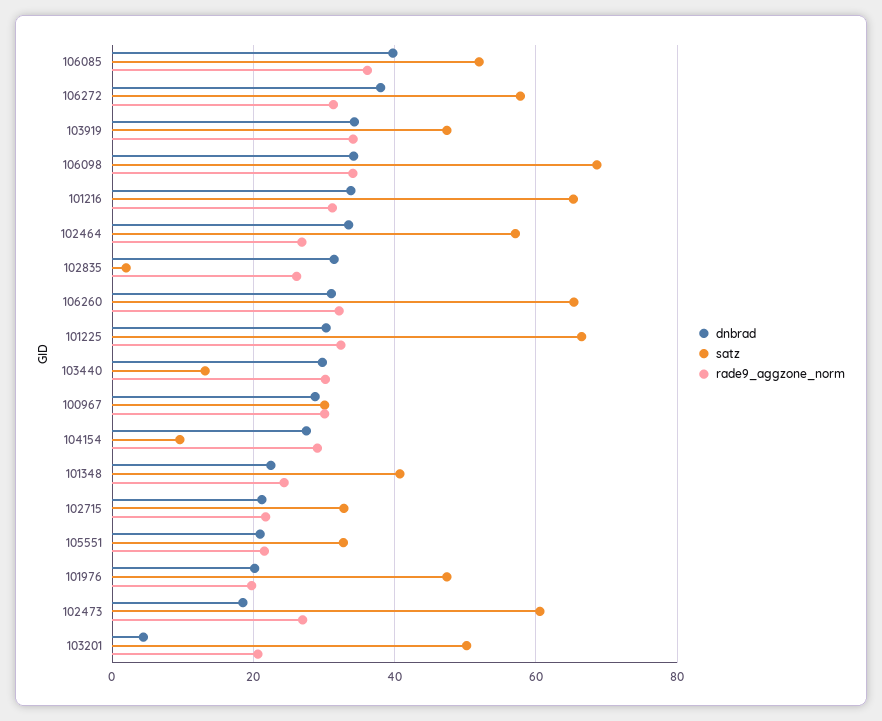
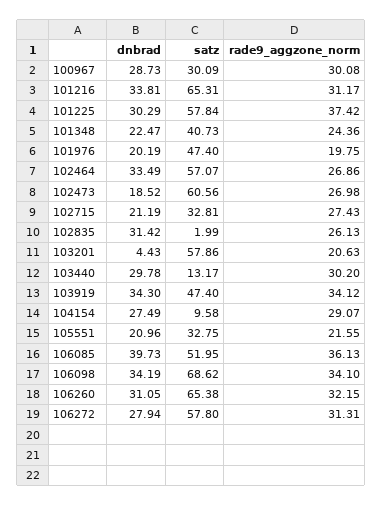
  {
    "dnbrad": {
      "106085": 39.73,
-     "106272": 38,
+     "106272": 27.94,
      "103919": 34.3,
      "106098": 34.19,
      "101216": 33.81,
      "102464": 33.49,
      "102835": 31.42,
      "106260": 31.05,
      "101225": 30.29,
      "103440": 29.78,
      "100967": 28.73,
      "104154": 27.49,
      "101348": 22.47,
      "102715": 21.19,
      "105551": 20.96,
      "101976": 20.19,
      "102473": 18.52,
      "103201": 4.43
    },
    "satz": {
      "106085": 51.95,
      "106272": 57.8,
      "103919": 47.4,
      "106098": 68.62,
      "101216": 65.31,
      "102464": 57.07,
      "102835": 1.99,
      "106260": 65.38,
-     "101225": 66,
+     "101225": 57.84,
      "103440": 13.17,
      "100967": 30.09,
      "104154": 9.58,
      "101348": 40.73,
      "102715": 32.81,
      "105551": 32.75,
      "101976": 47.4,
      "102473": 60.56,
-     "103201": 50
+     "103201": 57.86
    },
    "rade9_aggzone_norm": {
      "106085": 36.13,
      "106272": 31.31,
      "103919": 34.12,
      "106098": 34.1,
      "101216": 31.17,
      "102464": 26.86,
      "102835": 26.13,
      "106260": 32.15,
-     "101225": 32,
+     "101225": 37.42,
      "103440": 30.2,
      "100967": 30.08,
      "104154": 29.07,
      "101348": 24.36,
-     "102715": 22,
+     "102715": 27.43,
      "105551": 21.55,
      "101976": 19.75,
      "102473": 26.98,
      "103201": 20.63
    }
  }

